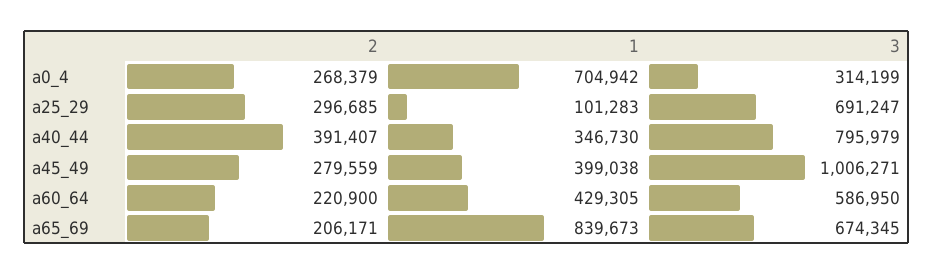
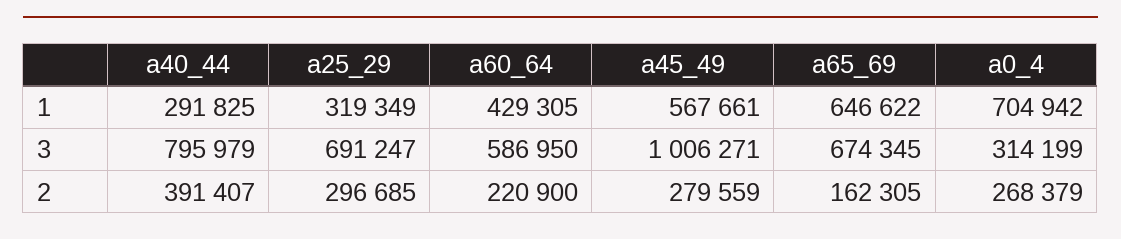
  {
    "2": {
      "a0_4": 268379,
      "a25_29": 296685,
      "a40_44": 391407,
      "a45_49": 279559,
      "a60_64": 220900,
-     "a65_69": 206171
+     "a65_69": 162305
    },
    "1": {
      "a0_4": 704942,
-     "a25_29": 101283,
+     "a25_29": 319349,
-     "a40_44": 346730,
+     "a40_44": 291825,
-     "a45_49": 399038,
+     "a45_49": 567661,
      "a60_64": 429305,
-     "a65_69": 839673
+     "a65_69": 646622
    },
    "3": {
      "a0_4": 314199,
      "a25_29": 691247,
      "a40_44": 795979,
      "a45_49": 1006271,
      "a60_64": 586950,
      "a65_69": 674345
    }
  }

